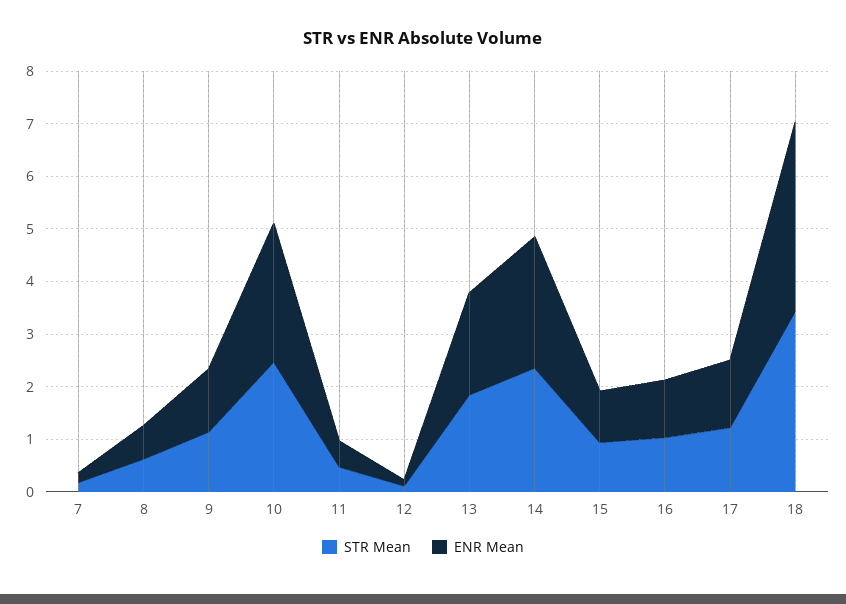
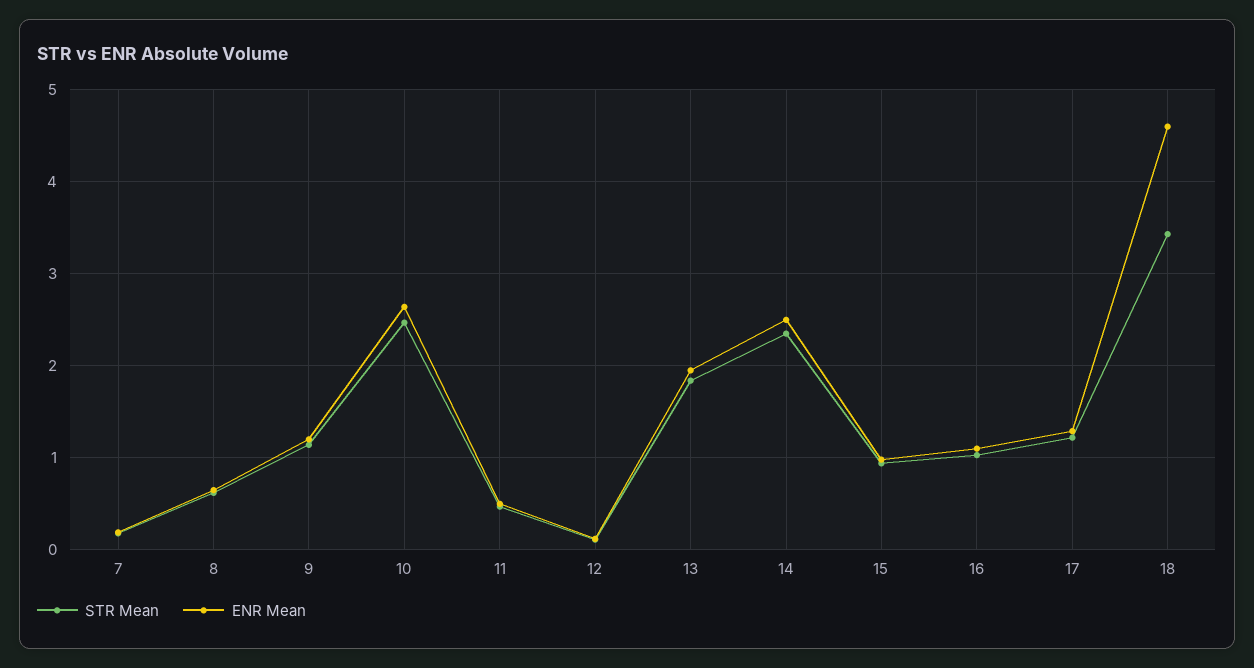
  {
    "STR Mean": {
      "7": 0.2,
      "8": 0.6,
      "9": 1.1,
      "10": 2.5,
      "11": 0.5,
      "12": 0.1,
      "13": 1.8,
      "14": 2.4,
      "15": 0.9,
      "16": 1,
      "17": 1.2,
      "18": 3.4
    },
    "ENR Mean": {
      "7": 0.2,
      "8": 0.7,
      "9": 1.2,
      "10": 2.6,
      "11": 0.5,
      "12": 0.1,
      "13": 2,
      "14": 2.5,
      "15": 1,
      "16": 1.1,
      "17": 1.3,
-     "18": 3.6
+     "18": 4.6
    }
  }

